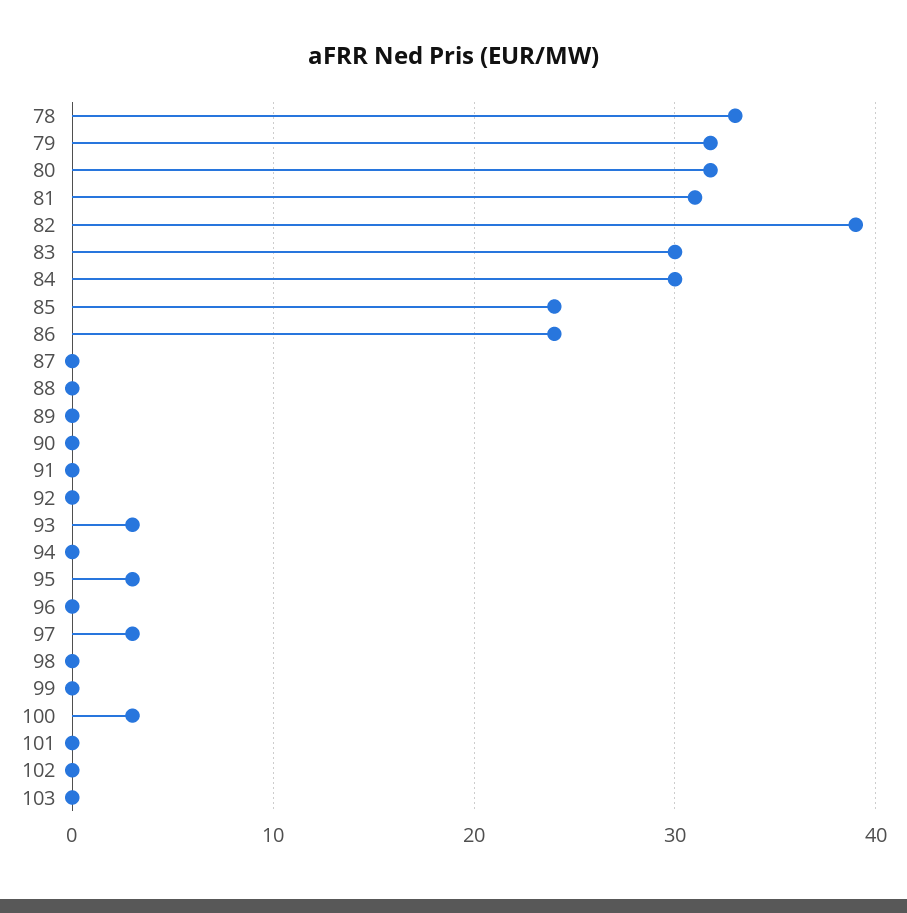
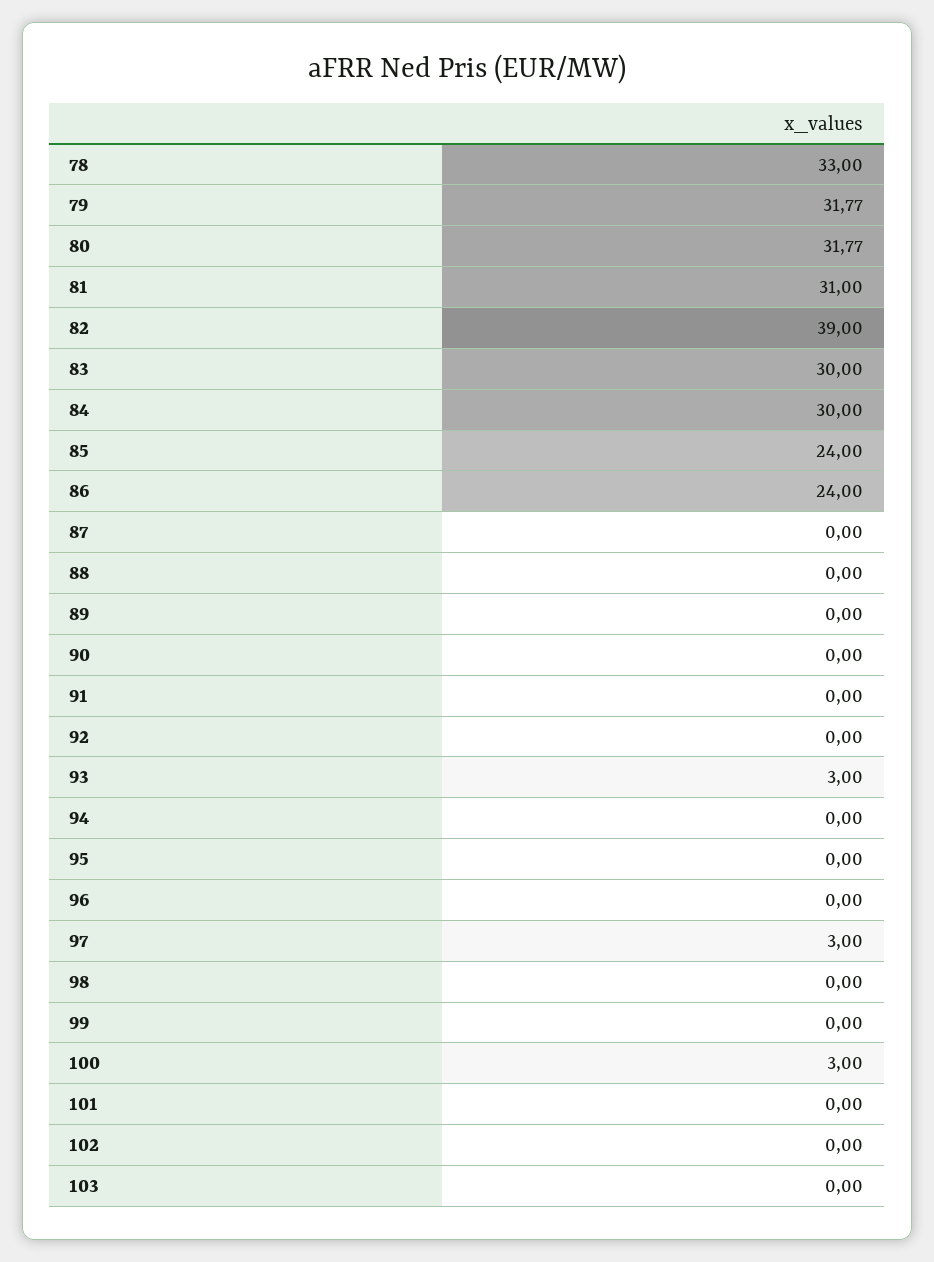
  {
    "78": 33,
    "79": 31.77,
    "80": 31.77,
    "81": 31,
    "82": 39,
    "83": 30,
    "84": 30,
    "85": 24,
    "86": 24,
    "87": 0,
    "88": 0,
    "89": 0,
    "90": 0,
    "91": 0,
    "92": 0,
    "93": 3,
    "94": 0,
-   "95": 3,
+   "95": 0,
    "96": 0,
    "97": 3,
    "98": 0,
    "99": 0,
    "100": 3,
    "101": 0,
    "102": 0,
    "103": 0
  }

